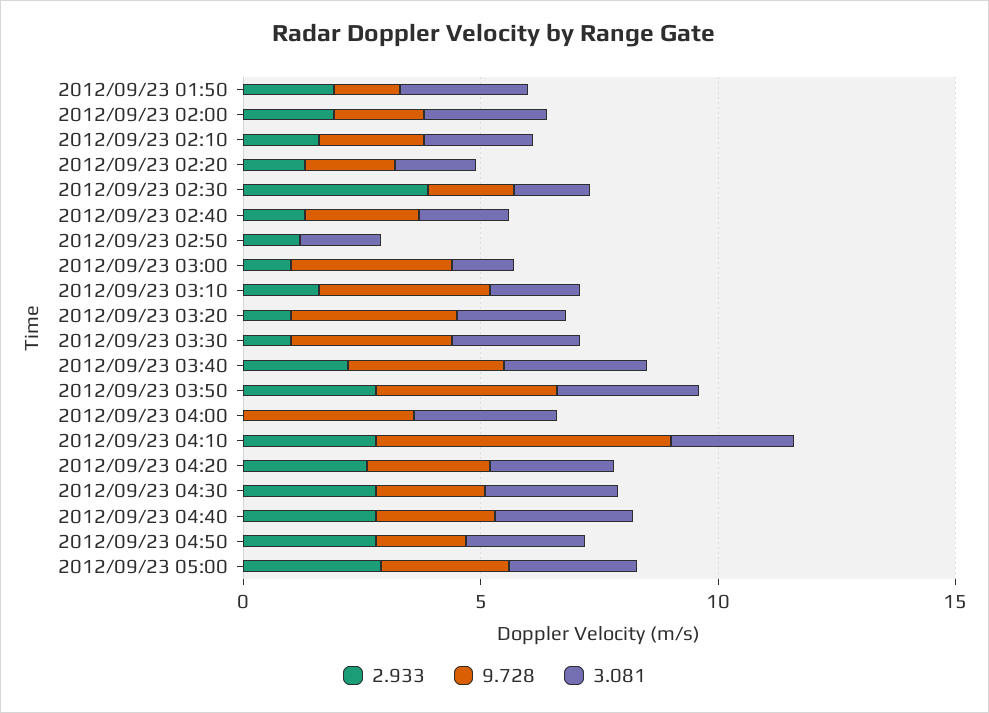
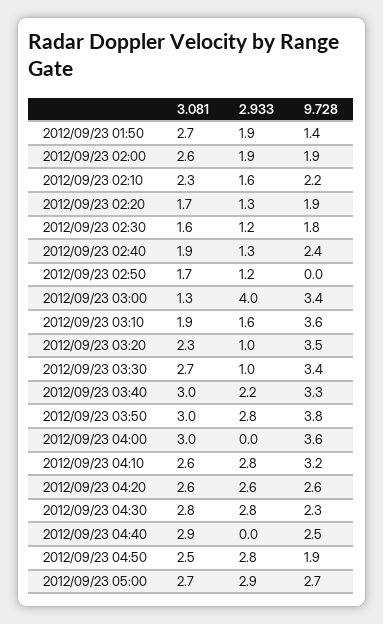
  {
    "2.933": {
      "2012/09/23 01:50": 1.9,
      "2012/09/23 02:00": 1.9,
      "2012/09/23 02:10": 1.6,
      "2012/09/23 02:20": 1.3,
-     "2012/09/23 02:30": 4,
+     "2012/09/23 02:30": 1.2,
      "2012/09/23 02:40": 1.3,
      "2012/09/23 02:50": 1.2,
-     "2012/09/23 03:00": 1,
+     "2012/09/23 03:00": 4,
      "2012/09/23 03:10": 1.6,
      "2012/09/23 03:20": 1,
      "2012/09/23 03:30": 1,
      "2012/09/23 03:40": 2.2,
      "2012/09/23 03:50": 2.8,
      "2012/09/23 04:00": 0,
      "2012/09/23 04:10": 2.8,
      "2012/09/23 04:20": 2.6,
      "2012/09/23 04:30": 2.8,
-     "2012/09/23 04:40": 3,
+     "2012/09/23 04:40": 0,
      "2012/09/23 04:50": 2.8,
      "2012/09/23 05:00": 2.9
    },
    "9.728": {
      "2012/09/23 01:50": 1.4,
      "2012/09/23 02:00": 1.9,
      "2012/09/23 02:10": 2.2,
      "2012/09/23 02:20": 1.9,
      "2012/09/23 02:30": 1.8,
      "2012/09/23 02:40": 2.4,
      "2012/09/23 02:50": 0,
      "2012/09/23 03:00": 3.4,
      "2012/09/23 03:10": 3.6,
      "2012/09/23 03:20": 3.5,
      "2012/09/23 03:30": 3.4,
      "2012/09/23 03:40": 3.3,
      "2012/09/23 03:50": 3.8,
      "2012/09/23 04:00": 3.6,
-     "2012/09/23 04:10": 6,
+     "2012/09/23 04:10": 3.2,
      "2012/09/23 04:20": 2.6,
      "2012/09/23 04:30": 2.3,
      "2012/09/23 04:40": 2.5,
      "2012/09/23 04:50": 1.9,
      "2012/09/23 05:00": 2.7
    },
    "3.081": {
      "2012/09/23 01:50": 2.7,
      "2012/09/23 02:00": 2.6,
      "2012/09/23 02:10": 2.3,
      "2012/09/23 02:20": 1.7,
      "2012/09/23 02:30": 1.6,
      "2012/09/23 02:40": 1.9,
      "2012/09/23 02:50": 1.7,
      "2012/09/23 03:00": 1.3,
      "2012/09/23 03:10": 1.9,
      "2012/09/23 03:20": 2.3,
      "2012/09/23 03:30": 2.7,
      "2012/09/23 03:40": 3,
      "2012/09/23 03:50": 3,
      "2012/09/23 04:00": 3,
      "2012/09/23 04:10": 2.6,
      "2012/09/23 04:20": 2.6,
      "2012/09/23 04:30": 2.8,
      "2012/09/23 04:40": 2.9,
      "2012/09/23 04:50": 2.5,
      "2012/09/23 05:00": 2.7
    }
  }

